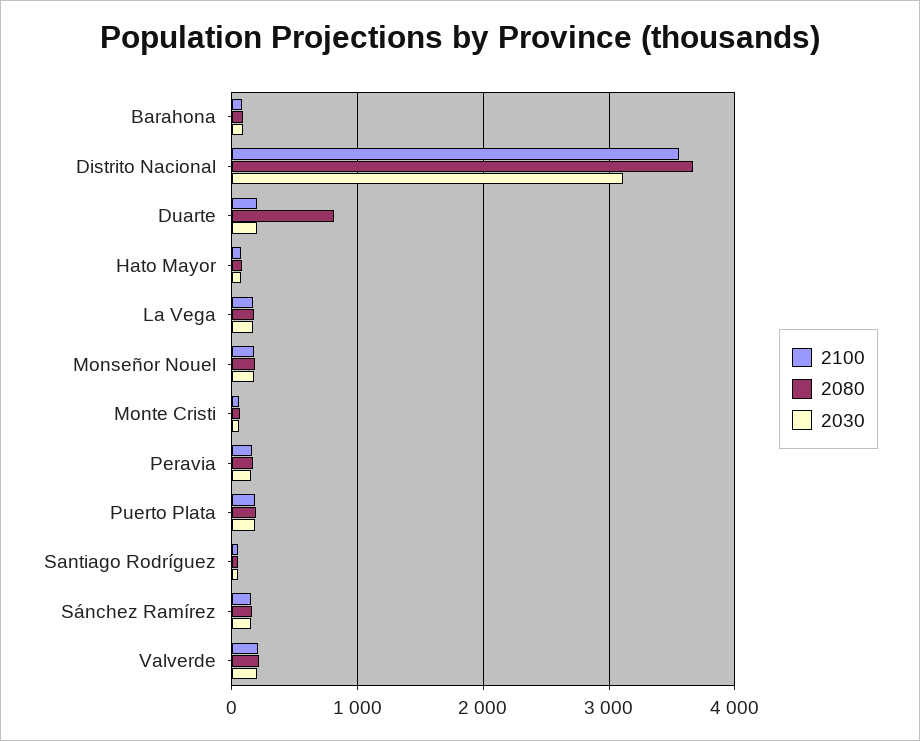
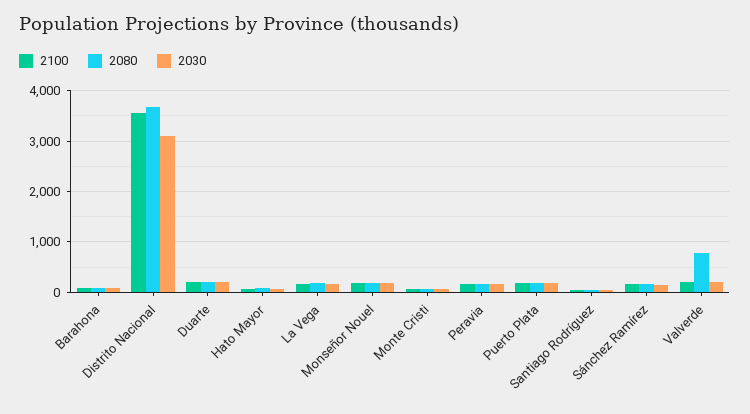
  {
    "2100": {
      "Barahona": 100,
      "Distrito Nacional": 3600,
      "Duarte": 200,
      "Hato Mayor": 100,
      "La Vega": 200,
      "Monseñor Nouel": 200,
      "Monte Cristi": 100,
      "Peravia": 200,
      "Puerto Plata": 200,
      "Santiago Rodríguez": 0,
      "Sánchez Ramírez": 200,
      "Valverde": 200
    },
    "2080": {
      "Barahona": 100,
      "Distrito Nacional": 3700,
-     "Duarte": 800,
+     "Duarte": 200,
      "Hato Mayor": 100,
      "La Vega": 200,
      "Monseñor Nouel": 200,
      "Monte Cristi": 100,
      "Peravia": 200,
      "Puerto Plata": 200,
      "Santiago Rodríguez": 100,
      "Sánchez Ramírez": 200,
-     "Valverde": 200
+     "Valverde": 800
    },
    "2030": {
      "Barahona": 100,
      "Distrito Nacional": 3100,
      "Duarte": 200,
      "Hato Mayor": 100,
      "La Vega": 200,
      "Monseñor Nouel": 200,
      "Monte Cristi": 100,
      "Peravia": 200,
      "Puerto Plata": 200,
      "Santiago Rodríguez": 100,
      "Sánchez Ramírez": 200,
      "Valverde": 200
    }
  }

